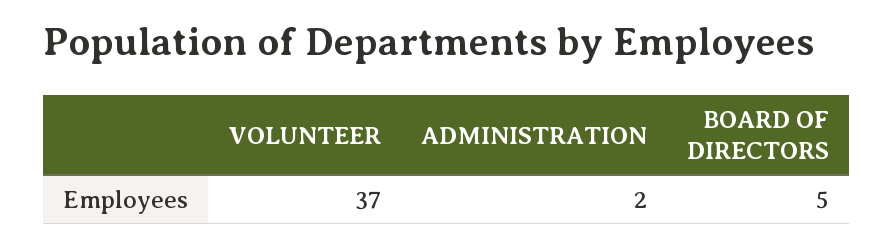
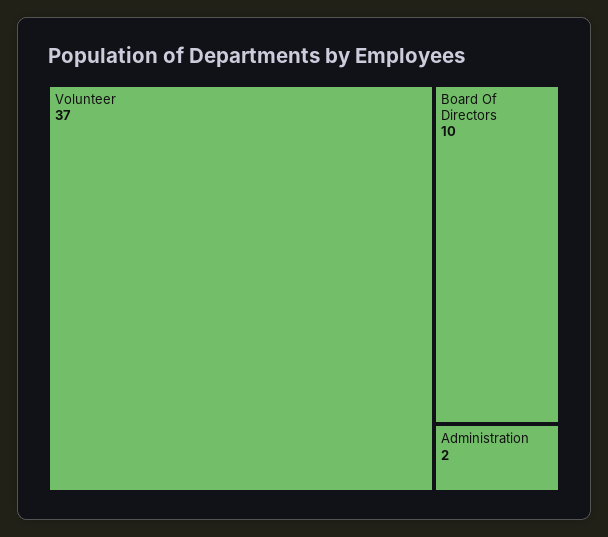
  {
    "VOLUNTEER": 37,
    "ADMINISTRATION": 2,
-   "BOARD OF DIRECTORS": 5
+   "BOARD OF DIRECTORS": 10
  }

